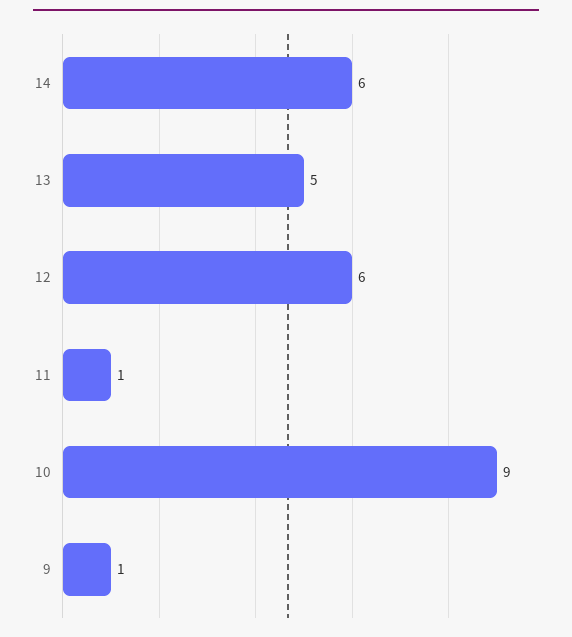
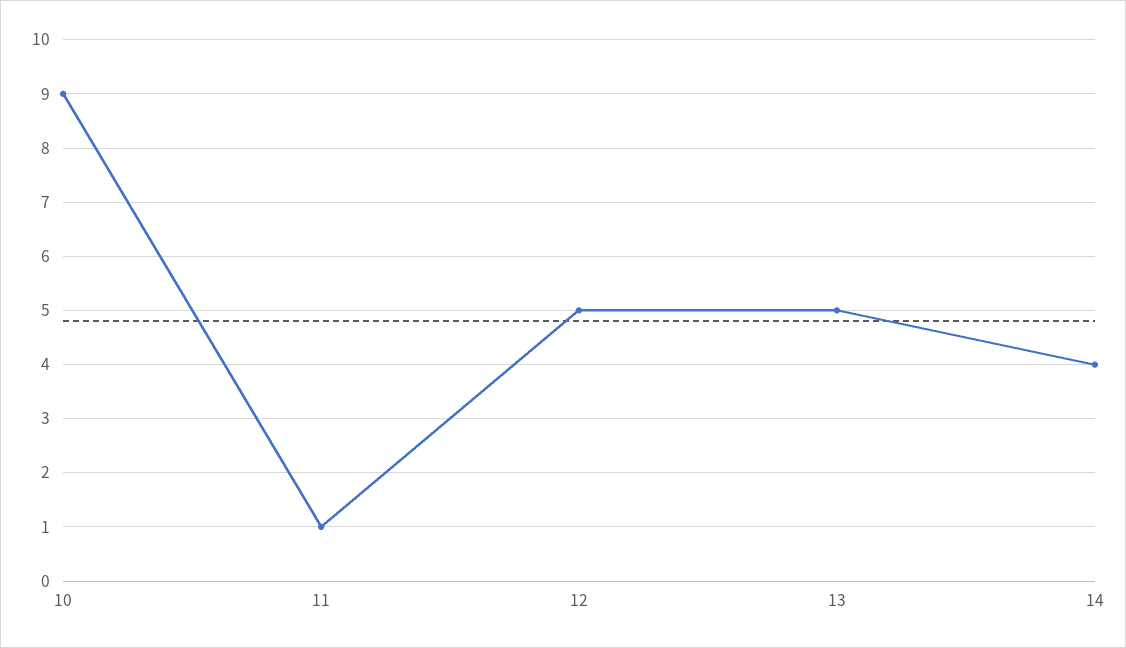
  {
-   "14": 6,
+   "14": 4,
    "13": 5,
-   "12": 6,
+   "12": 5,
    "11": 1,
-   "10": 9,
+   "10": 9
-   "9": 1
  }

